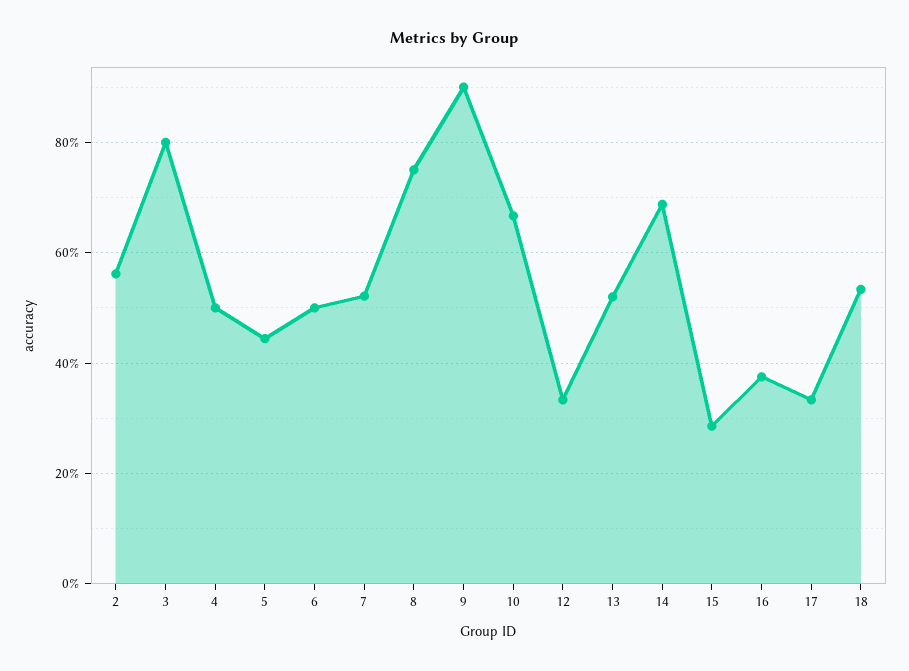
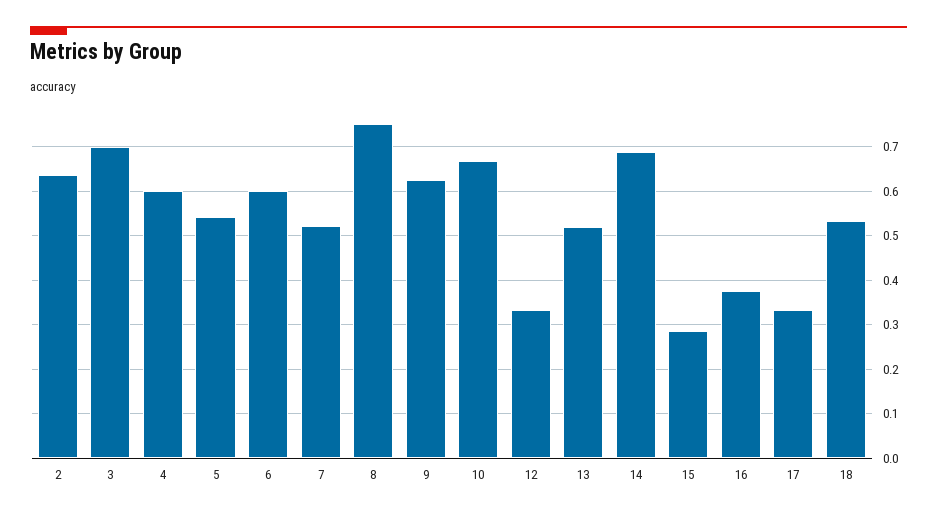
  {
-   "2": 0.56,
+   "2": 0.64,
-   "3": 0.8,
+   "3": 0.7,
-   "4": 0.5,
+   "4": 0.6,
-   "5": 0.44,
+   "5": 0.54,
-   "6": 0.5,
+   "6": 0.6,
    "7": 0.52,
    "8": 0.76,
-   "9": 0.9,
+   "9": 0.62,
    "10": 0.66,
    "12": 0.34,
    "13": 0.52,
    "14": 0.68,
    "15": 0.28,
    "16": 0.38,
    "17": 0.34,
    "18": 0.54
  }

